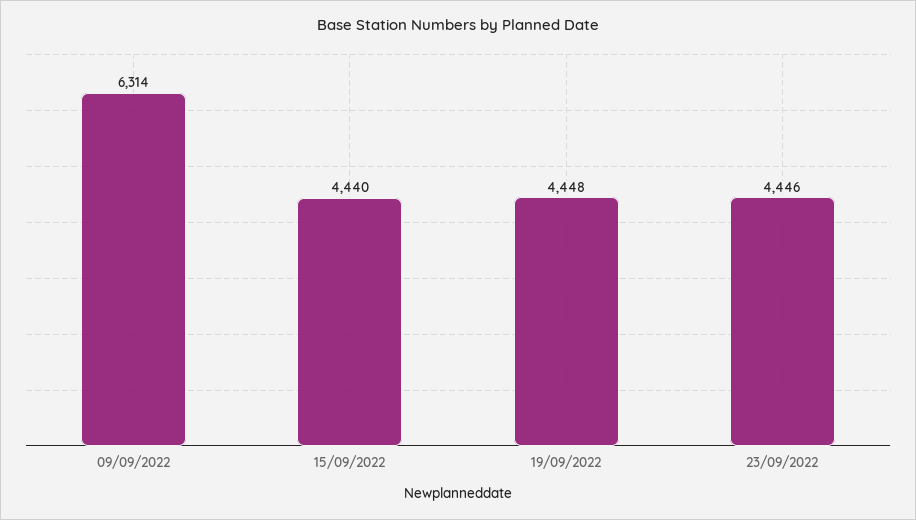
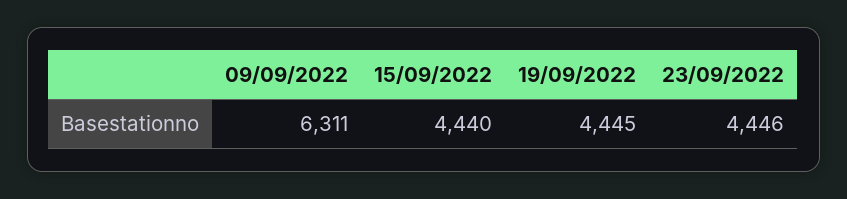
  {
-   "09/09/2022": 6314,
+   "09/09/2022": 6311,
    "15/09/2022": 4440,
-   "19/09/2022": 4448,
+   "19/09/2022": 4445,
    "23/09/2022": 4446
  }

